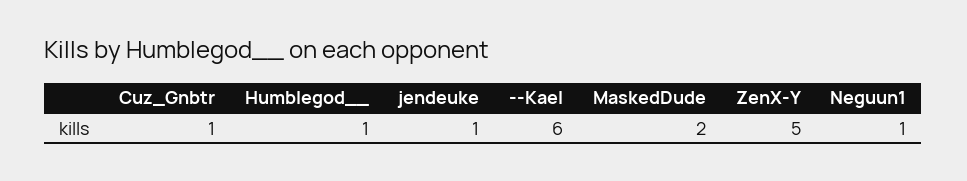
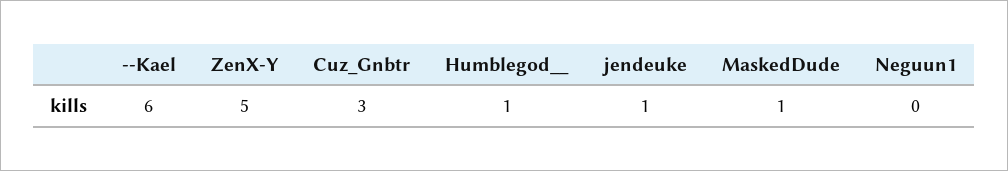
  {
-   "Cuz_Gnbtr": 1,
+   "Cuz_Gnbtr": 3,
    "Humblegod__": 1,
    "jendeuke": 1,
    "--Kael": 6,
-   "MaskedDude": 2,
+   "MaskedDude": 1,
    "ZenX-Y": 5,
-   "Neguun1": 1
+   "Neguun1": 0
  }

